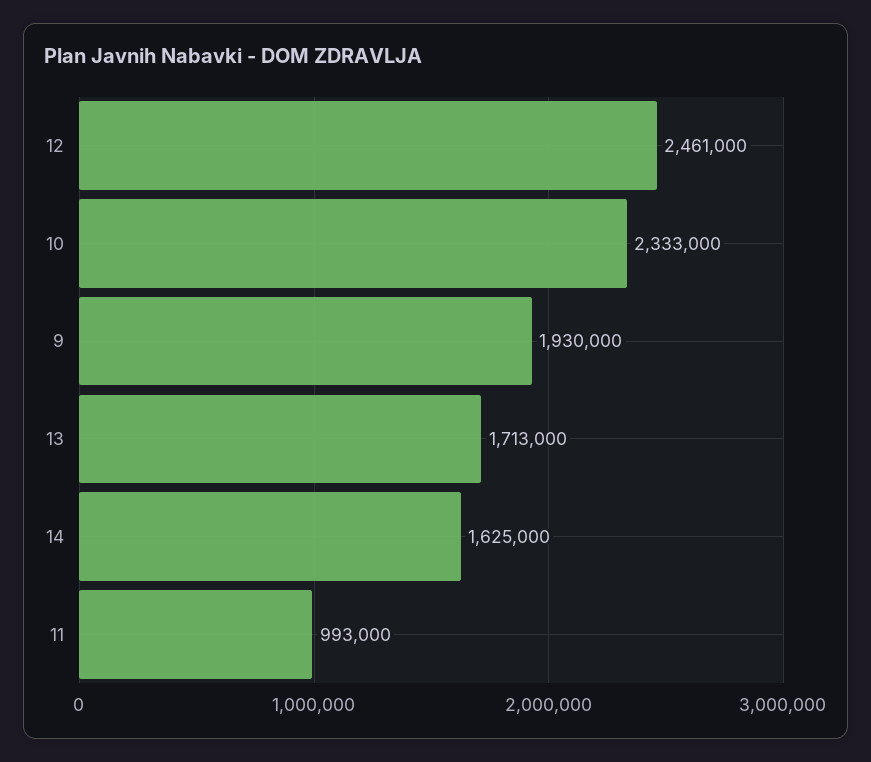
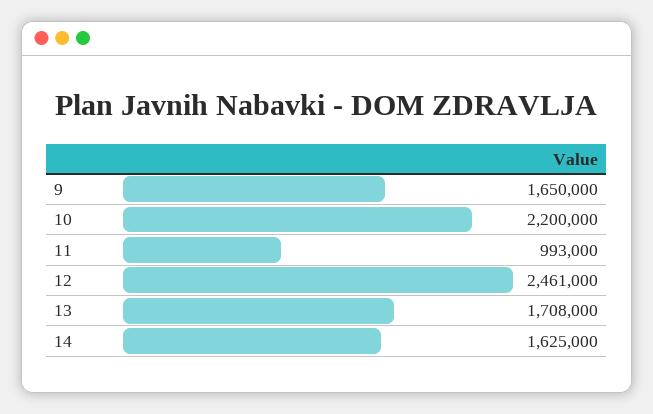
  {
    "12": 2461000,
-   "10": 2333000,
+   "10": 2200000,
-   "9": 1930000,
+   "9": 1650000,
-   "13": 1713000,
+   "13": 1708000,
    "14": 1625000,
    "11": 993000
  }

